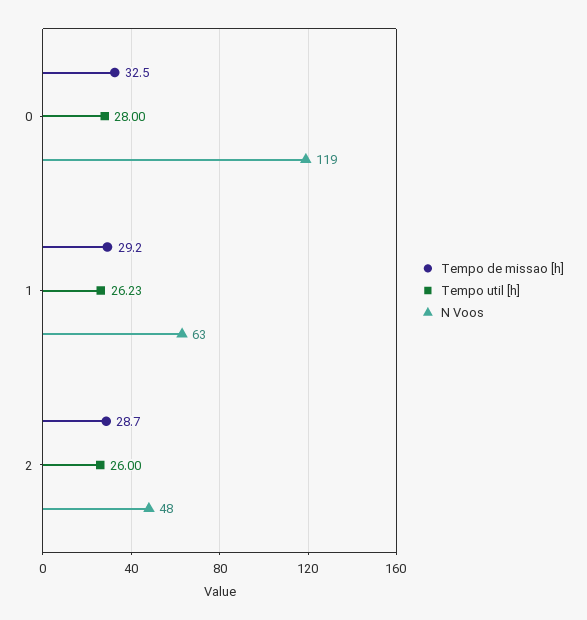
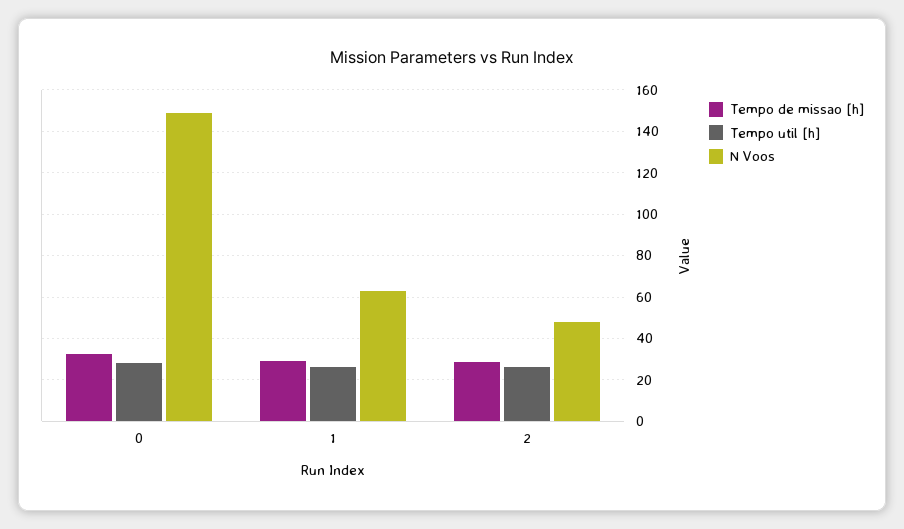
  {
    "Tempo de missao [h]": {
      "0": 32.5,
      "1": 29.2,
      "2": 28.7
    },
    "Tempo util [h]": {
      "0": 28,
      "1": 26.23,
      "2": 26
    },
    "N Voos": {
-     "0": 119,
+     "0": 150,
      "1": 63,
      "2": 48
    }
  }

